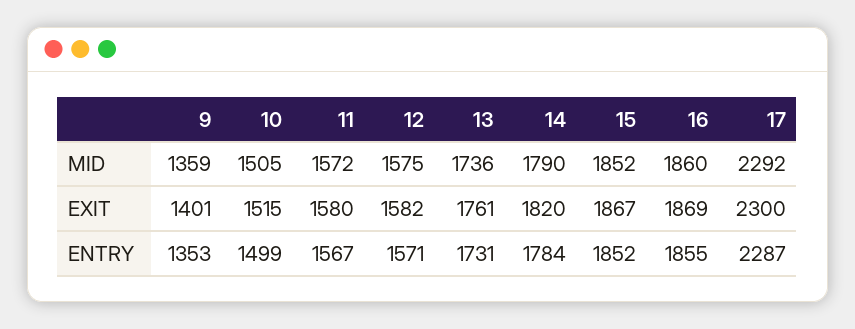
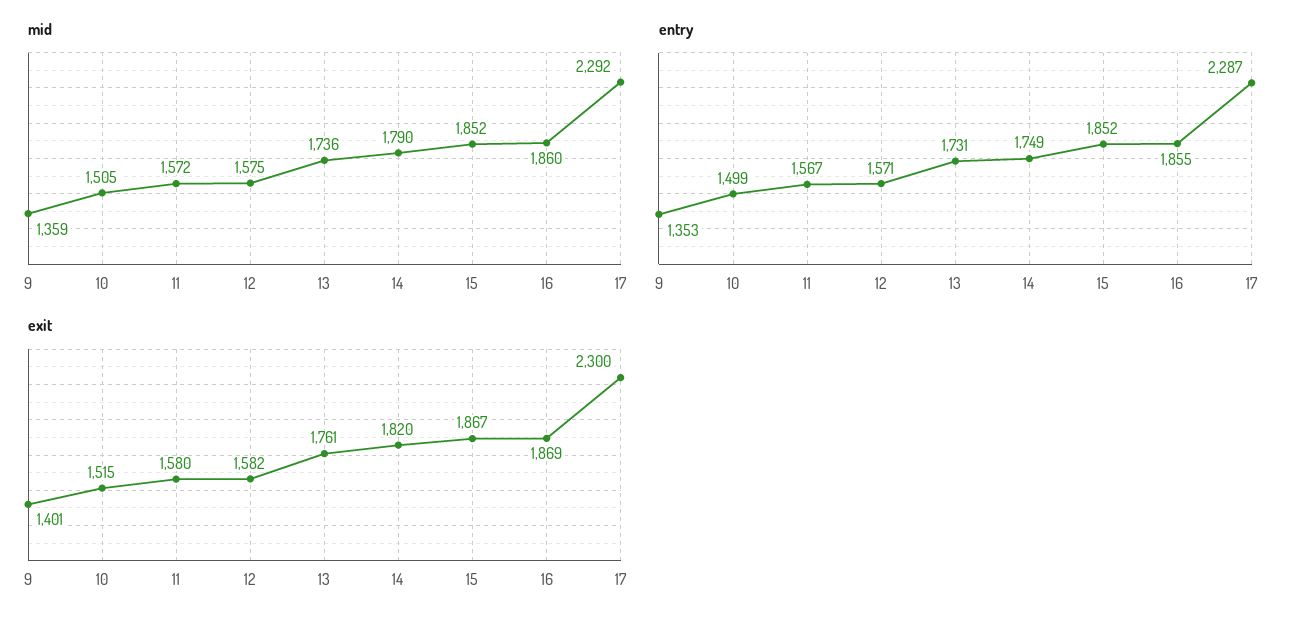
  {
    "MID": {
      "9": 1359,
      "10": 1505,
      "11": 1572,
      "12": 1575,
      "13": 1736,
      "14": 1790,
      "15": 1852,
      "16": 1860,
      "17": 2292
    },
    "EXIT": {
      "9": 1401,
      "10": 1515,
      "11": 1580,
      "12": 1582,
      "13": 1761,
      "14": 1820,
      "15": 1867,
      "16": 1869,
      "17": 2300
    },
    "ENTRY": {
      "9": 1353,
      "10": 1499,
      "11": 1567,
      "12": 1571,
      "13": 1731,
-     "14": 1784,
+     "14": 1749,
      "15": 1852,
      "16": 1855,
      "17": 2287
    }
  }

